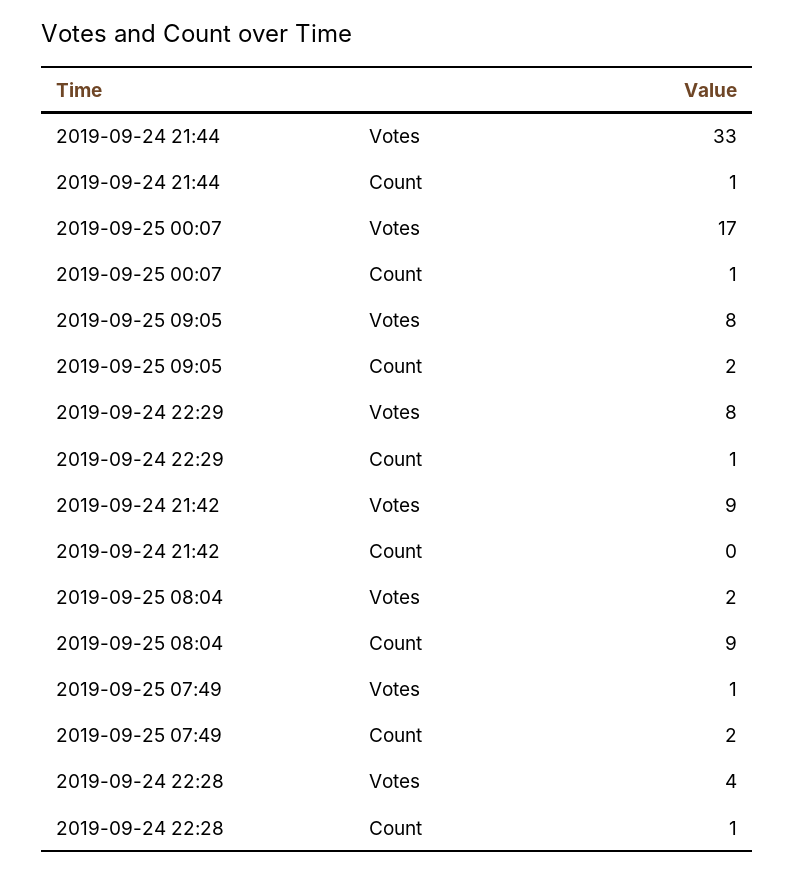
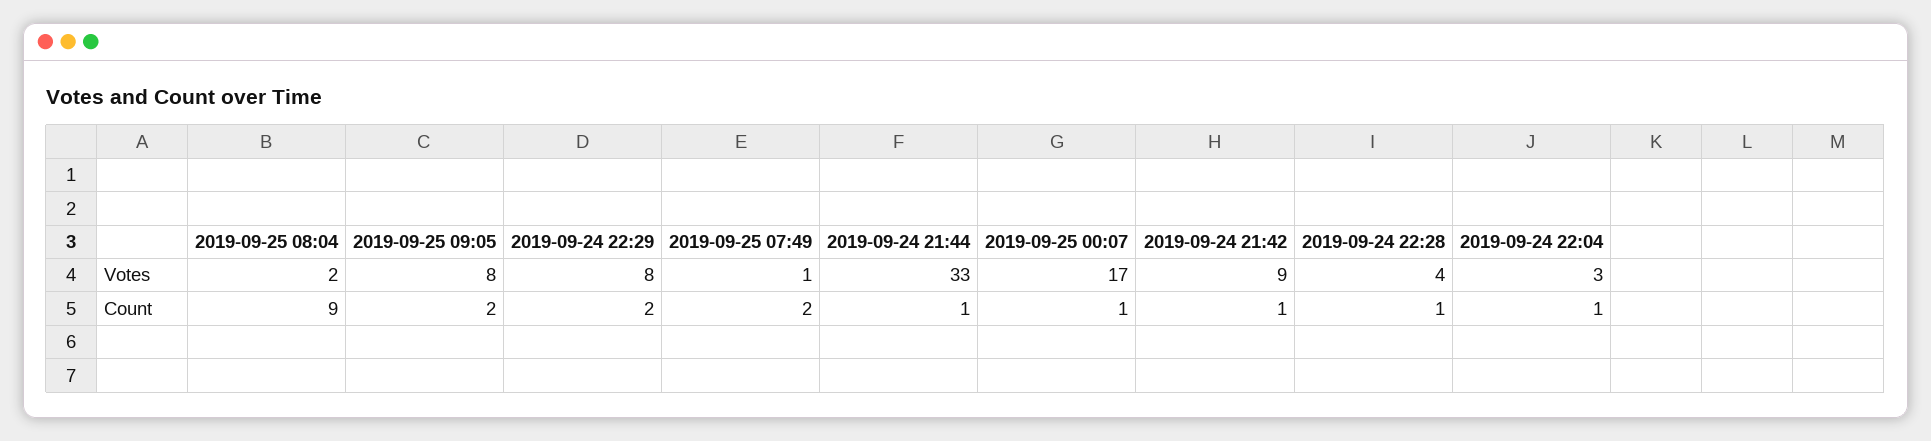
  {
    "2019-09-24 21:44": {
      "Votes": 33,
      "Count": 1
    },
    "2019-09-25 00:07": {
      "Votes": 17,
      "Count": 1
    },
    "2019-09-25 09:05": {
      "Votes": 8,
      "Count": 2
    },
    "2019-09-24 22:29": {
      "Votes": 8,
-     "Count": 1
+     "Count": 2
    },
    "2019-09-24 21:42": {
      "Votes": 9,
-     "Count": 0
+     "Count": 1
    },
    "2019-09-25 08:04": {
      "Votes": 2,
      "Count": 9
    },
    "2019-09-25 07:49": {
      "Votes": 1,
      "Count": 2
    },
    "2019-09-24 22:28": {
      "Votes": 4,
      "Count": 1
-   }
+   },
+   "2019-09-24 22:04": {
+     "Votes": 3,
+     "Count": 1
+   }
  }

